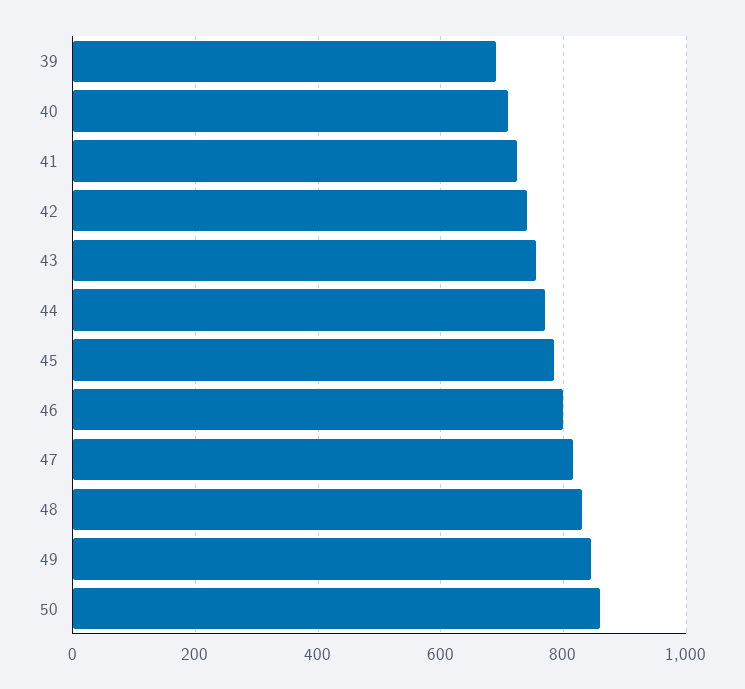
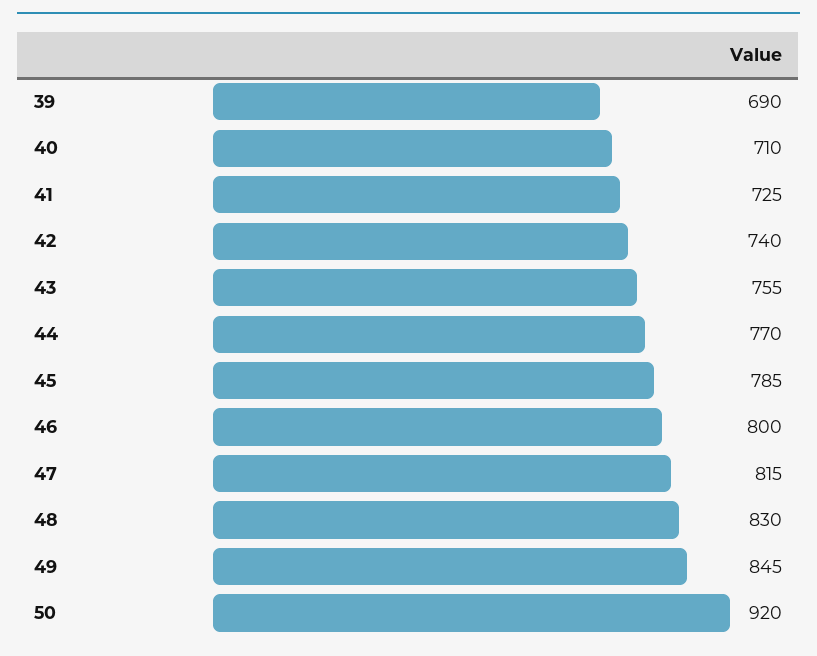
  {
    "39": 690,
    "40": 710,
    "41": 725,
    "42": 740,
    "43": 755,
    "44": 770,
    "45": 785,
    "46": 800,
    "47": 815,
    "48": 830,
    "49": 845,
-   "50": 860
+   "50": 920
  }

